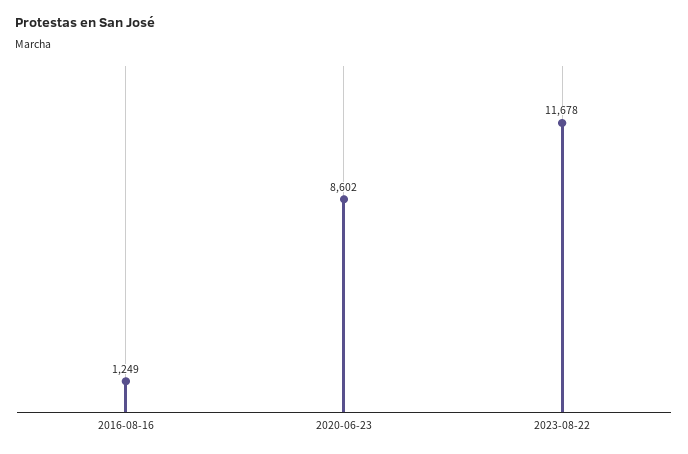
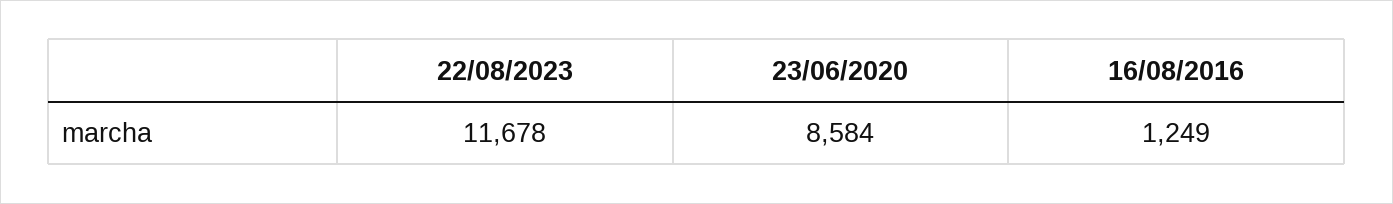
  {
    "2016-08-16": 1249,
-   "2020-06-23": 8602,
+   "2020-06-23": 8584,
    "2023-08-22": 11678
  }

